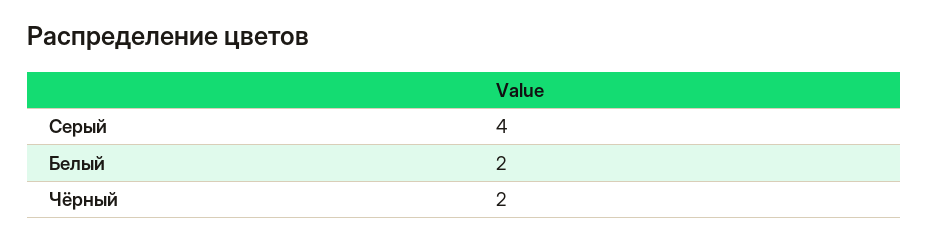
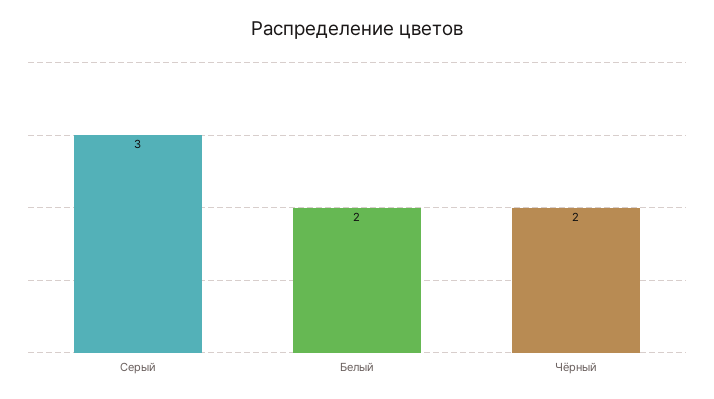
  {
-   "Серый": 4,
+   "Серый": 3,
    "Белый": 2,
    "Чёрный": 2
  }

